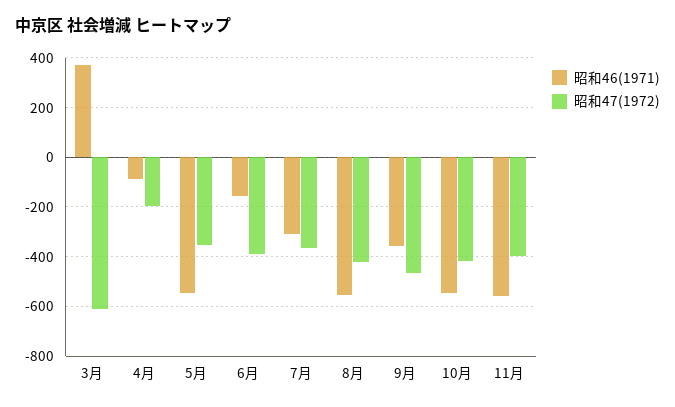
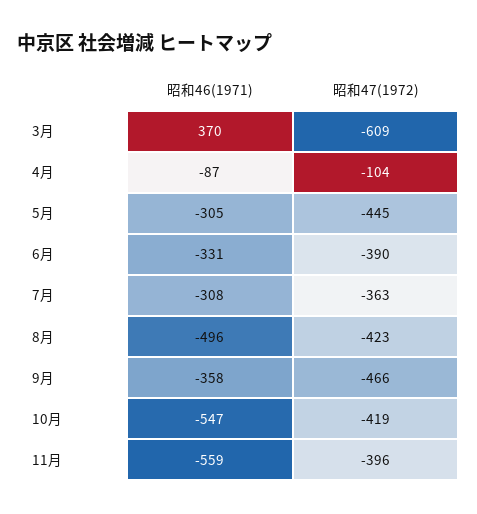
  {
    "昭和46(1971)": {
      "3月": 370,
      "4月": -87,
-     "5月": -550,
+     "5月": -305,
-     "6月": -150,
+     "6月": -331,
      "7月": -308,
-     "8月": -550,
+     "8月": -496,
      "9月": -358,
      "10月": -547,
      "11月": -559
    },
    "昭和47(1972)": {
      "3月": -609,
-     "4月": -200,
+     "4月": -104,
-     "5月": -350,
+     "5月": -445,
      "6月": -390,
      "7月": -363,
      "8月": -423,
      "9月": -466,
      "10月": -419,
      "11月": -396
    }
  }

